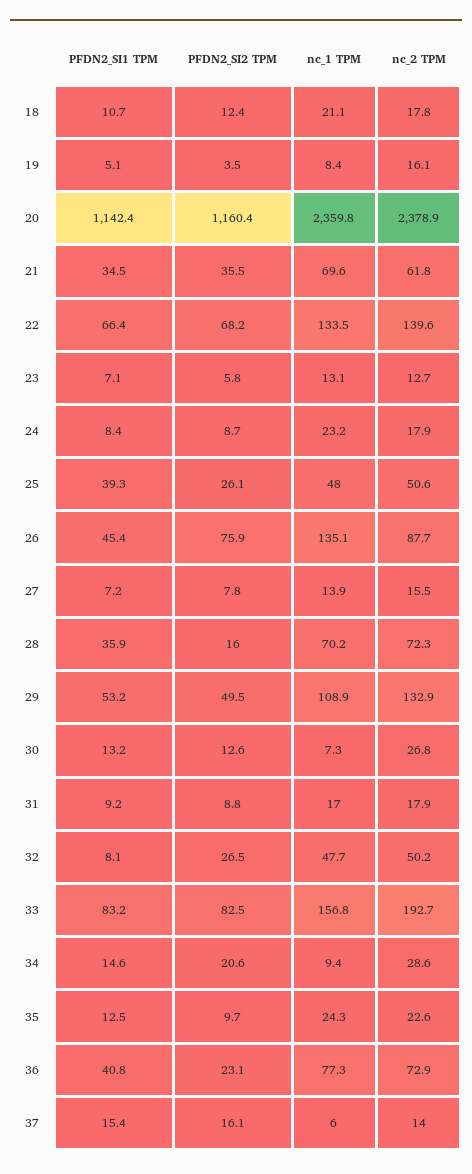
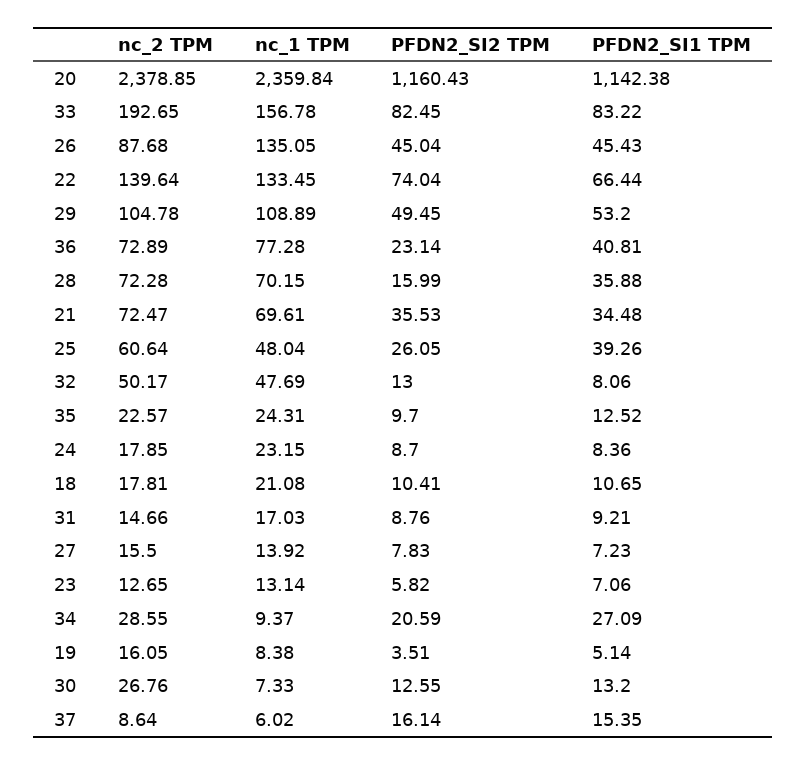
  {
    "PFDN2_SI1 TPM": {
      "18": 10.65,
      "19": 5.14,
      "20": 1142.38,
      "21": 34.48,
      "22": 66.44,
      "23": 7.06,
      "24": 8.36,
      "25": 39.26,
      "26": 45.43,
      "27": 7.23,
      "28": 35.88,
      "29": 53.2,
      "30": 13.2,
      "31": 9.21,
      "32": 8.06,
      "33": 83.22,
-     "34": 14.6,
+     "34": 27.09,
      "35": 12.52,
      "36": 40.81,
      "37": 15.35
    },
    "PFDN2_SI2 TPM": {
-     "18": 12.4,
+     "18": 10.41,
      "19": 3.51,
      "20": 1160.43,
      "21": 35.53,
-     "22": 68.2,
+     "22": 74.04,
      "23": 5.82,
      "24": 8.7,
      "25": 26.05,
-     "26": 75.9,
+     "26": 45.04,
      "27": 7.83,
      "28": 15.99,
      "29": 49.45,
      "30": 12.55,
      "31": 8.76,
-     "32": 26.5,
+     "32": 13,
      "33": 82.45,
      "34": 20.59,
      "35": 9.7,
      "36": 23.14,
      "37": 16.14
    },
    "nc_1 TPM": {
      "18": 21.08,
      "19": 8.38,
      "20": 2359.84,
      "21": 69.61,
      "22": 133.45,
      "23": 13.14,
      "24": 23.15,
      "25": 48.04,
      "26": 135.05,
      "27": 13.92,
      "28": 70.15,
      "29": 108.89,
      "30": 7.33,
      "31": 17.03,
      "32": 47.69,
      "33": 156.78,
      "34": 9.37,
      "35": 24.31,
      "36": 77.28,
      "37": 6.02
    },
    "nc_2 TPM": {
      "18": 17.81,
      "19": 16.05,
      "20": 2378.85,
-     "21": 61.8,
+     "21": 72.47,
      "22": 139.64,
      "23": 12.65,
      "24": 17.85,
-     "25": 50.6,
+     "25": 60.64,
      "26": 87.68,
      "27": 15.5,
      "28": 72.28,
-     "29": 132.9,
+     "29": 104.78,
      "30": 26.76,
-     "31": 17.9,
+     "31": 14.66,
      "32": 50.17,
      "33": 192.65,
      "34": 28.55,
      "35": 22.57,
      "36": 72.89,
-     "37": 14
+     "37": 8.64
    }
  }

